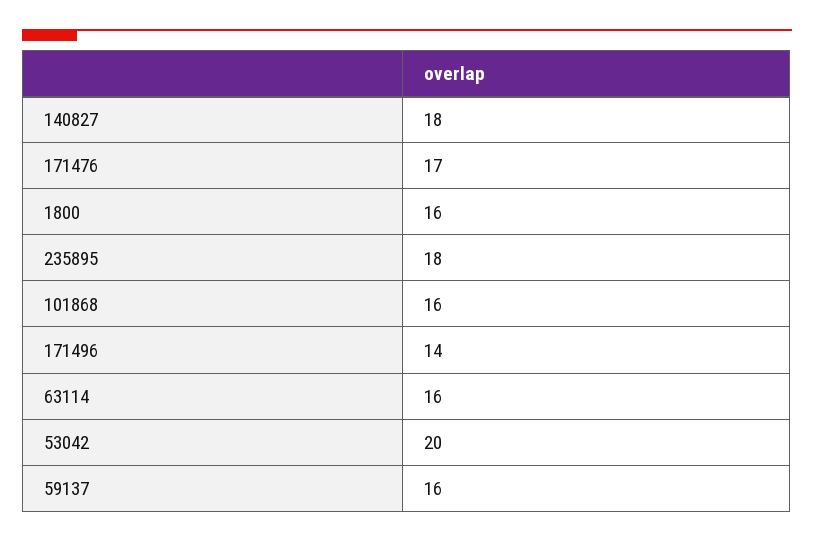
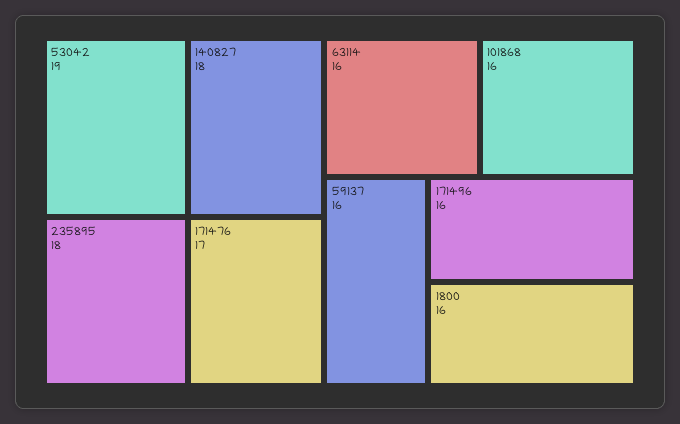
  {
    "140827": 18,
    "171476": 17,
    "1800": 16,
    "235895": 18,
    "101868": 16,
-   "171496": 14,
+   "171496": 16,
    "63114": 16,
-   "53042": 20,
+   "53042": 19,
    "59137": 16
  }

